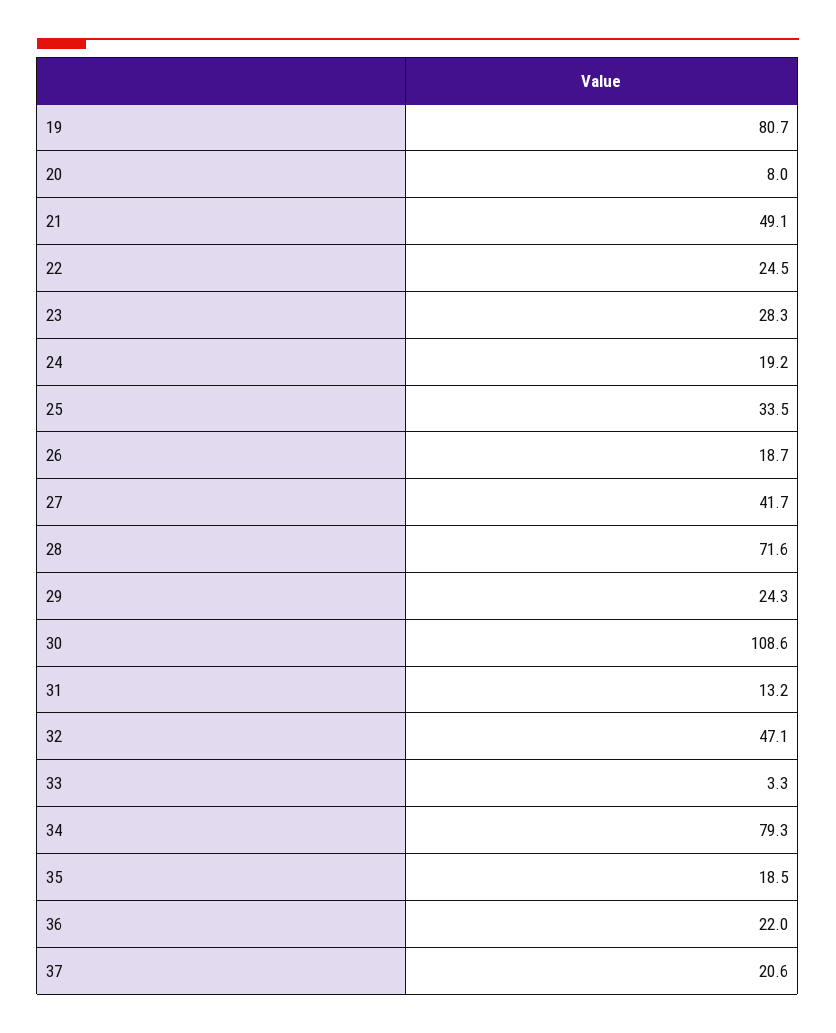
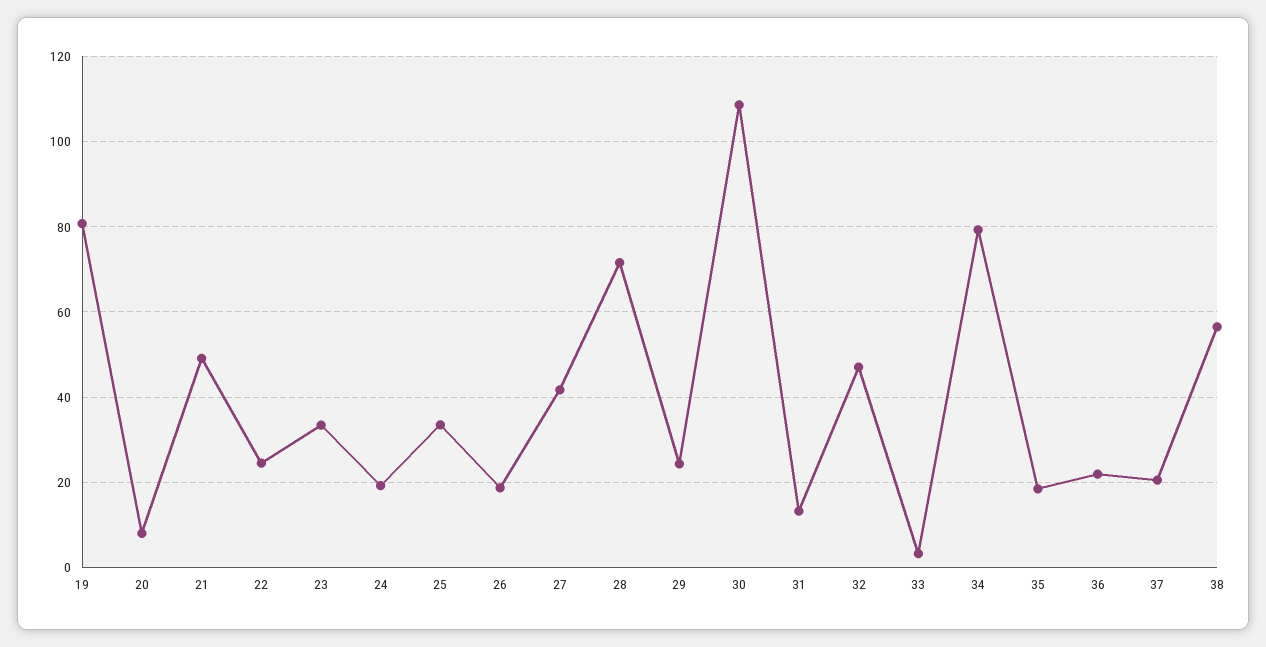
  {
    "19": 80.7,
    "20": 8,
    "21": 49.1,
    "22": 24.5,
-   "23": 28.3,
+   "23": 34,
    "24": 19.2,
    "25": 33.5,
    "26": 18.7,
    "27": 41.7,
    "28": 71.6,
    "29": 24.3,
    "30": 108.6,
    "31": 13.2,
    "32": 47.1,
    "33": 3.3,
    "34": 79.3,
    "35": 18.5,
    "36": 22,
-   "37": 20.6
+   "37": 20.6,
+   "38": 56
  }

